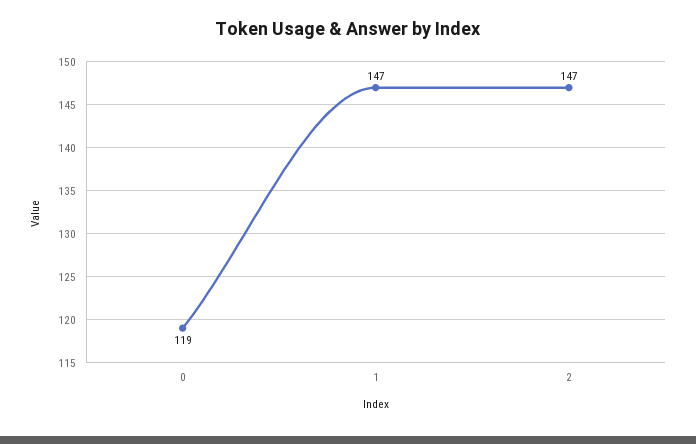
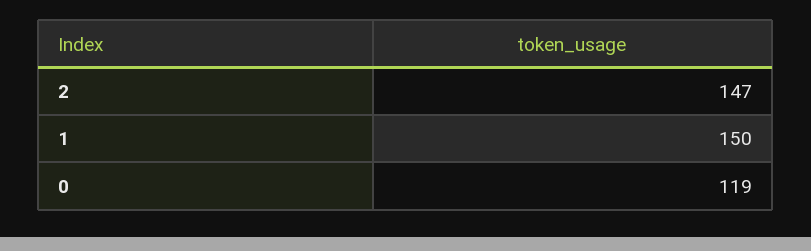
  {
    "0": 119,
-   "1": 147,
+   "1": 150,
    "2": 147
  }

